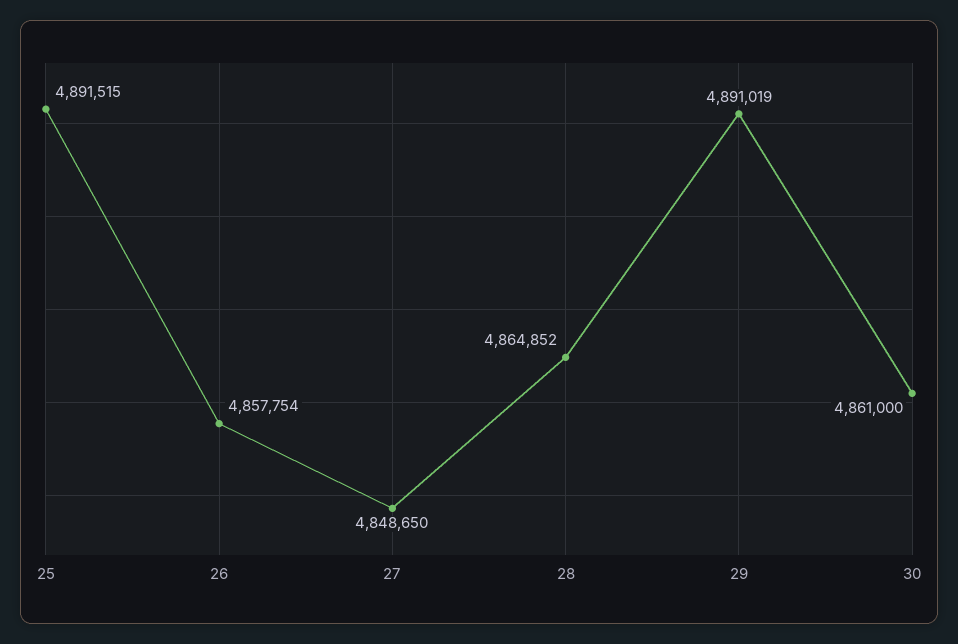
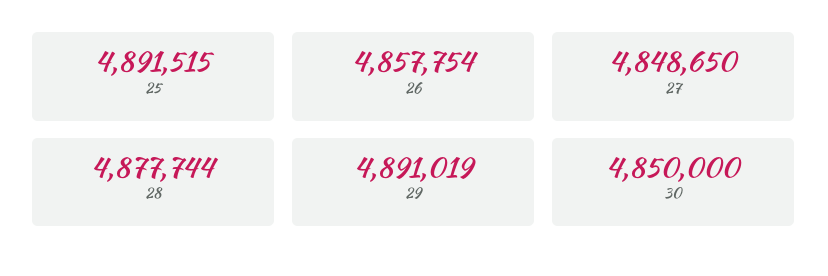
  {
    "25": 4891515,
    "26": 4857754,
    "27": 4848650,
-   "28": 4864852,
+   "28": 4877744,
    "29": 4891019,
-   "30": 4861000
+   "30": 4850000
  }

